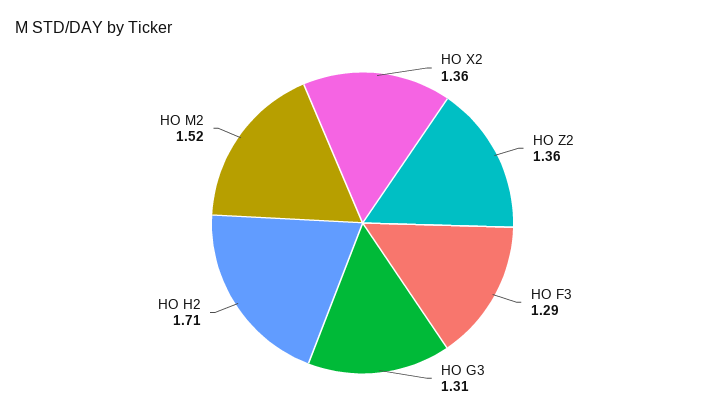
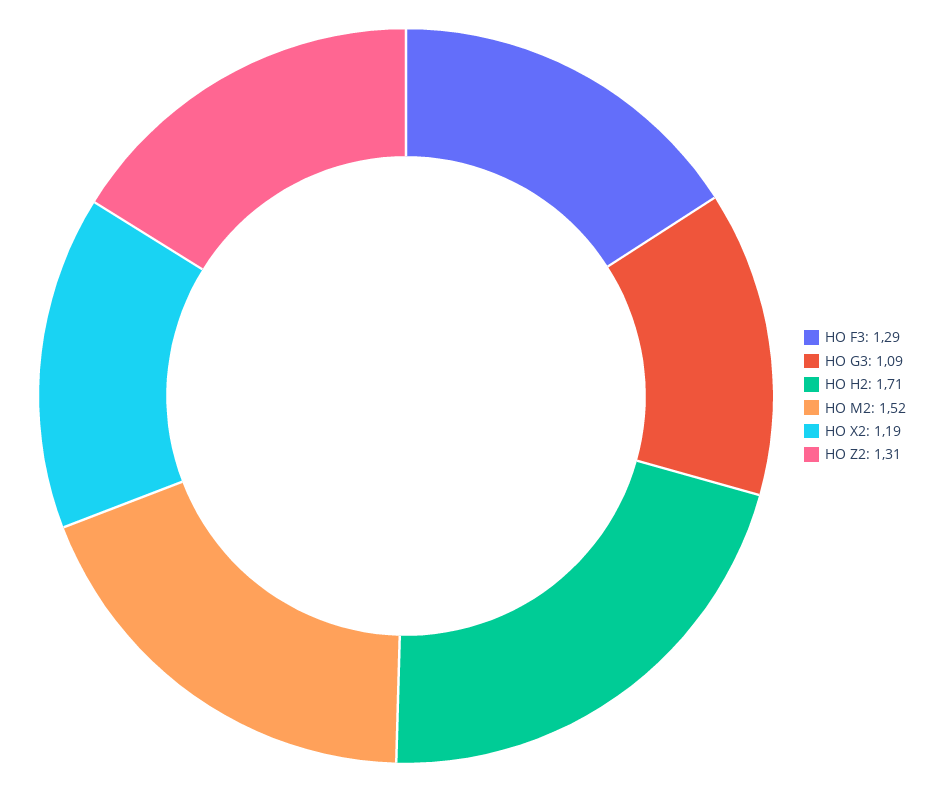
  {
-   "HO X2": 1.36,
+   "HO X2": 1.19,
-   "HO Z2": 1.36,
+   "HO Z2": 1.31,
    "HO F3": 1.29,
-   "HO G3": 1.31,
+   "HO G3": 1.09,
    "HO H2": 1.71,
    "HO M2": 1.52
  }

